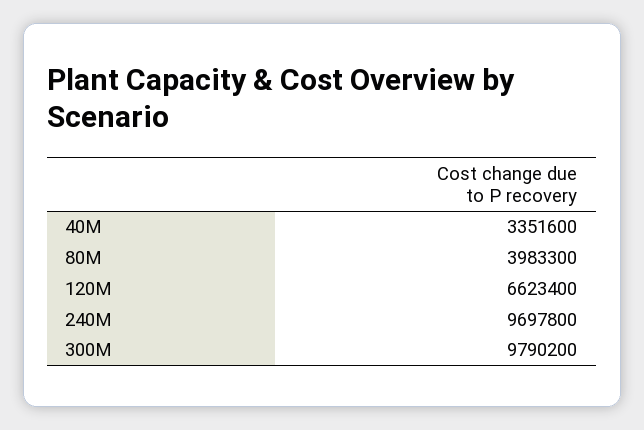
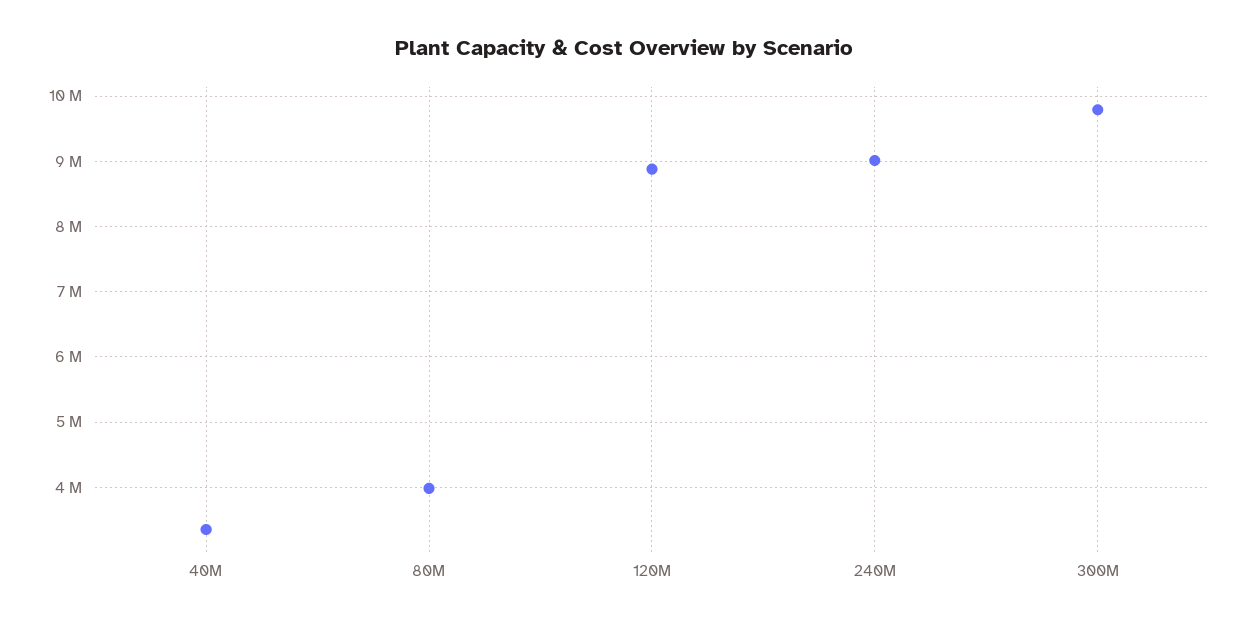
  {
    "40M": 3351600,
    "80M": 3983300,
-   "120M": 6623400,
+   "120M": 8900000,
-   "240M": 9697800,
+   "240M": 9000000,
    "300M": 9790200
  }

